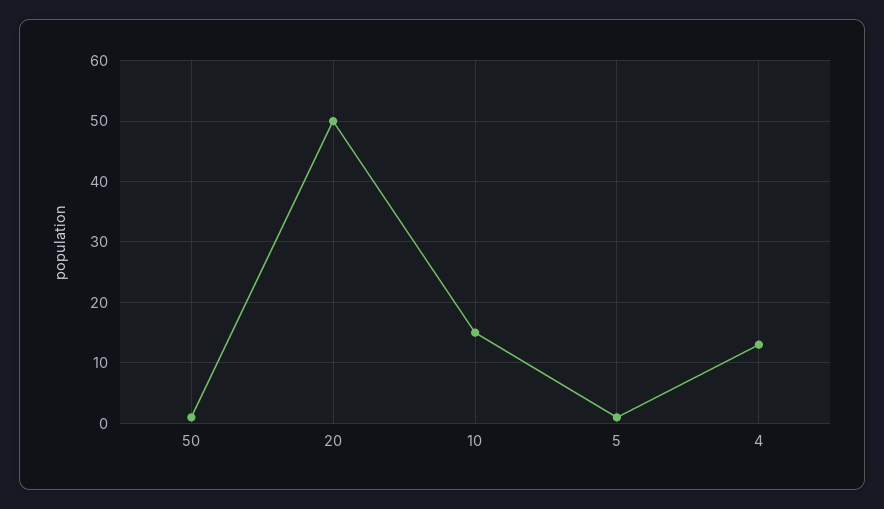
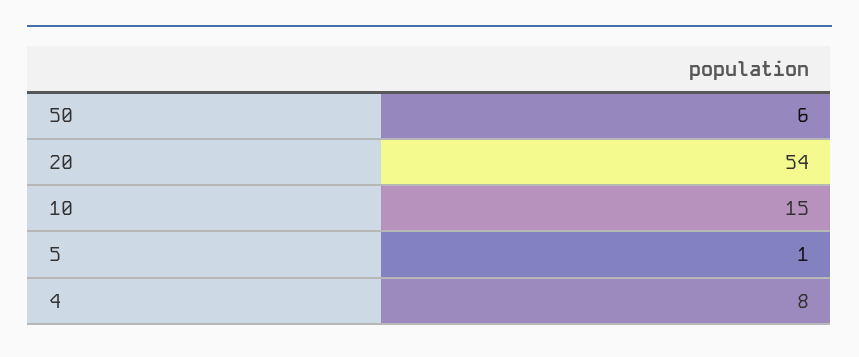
  {
-   "50": 1,
+   "50": 6,
-   "20": 50,
+   "20": 54,
    "10": 15,
    "5": 1,
-   "4": 13
+   "4": 8
  }

